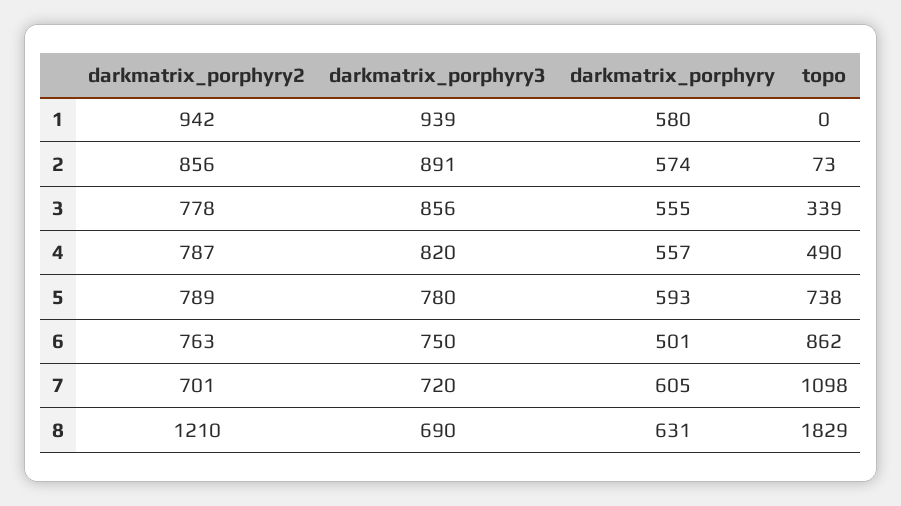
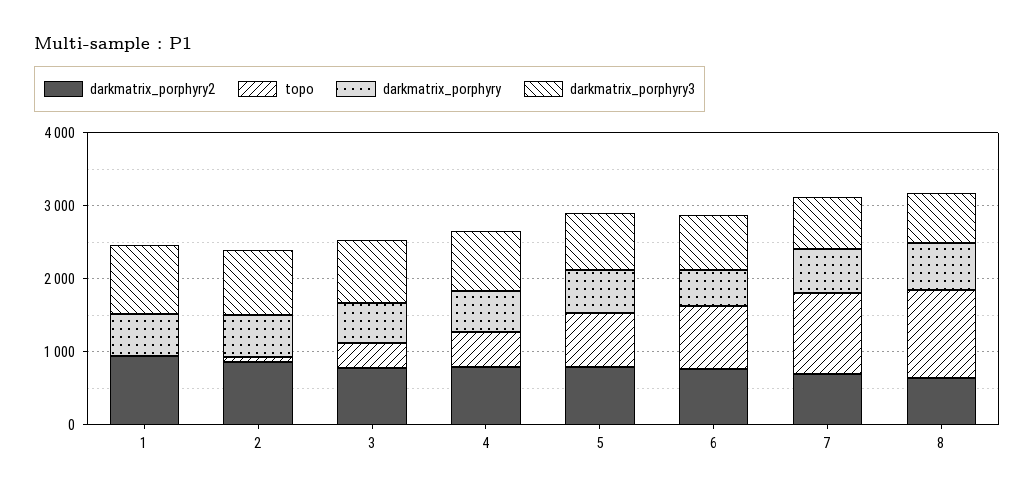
  {
    "darkmatrix_porphyry2": {
      "1": 942,
      "2": 856,
      "3": 778,
      "4": 787,
      "5": 789,
      "6": 763,
      "7": 701,
-     "8": 1210
+     "8": 600
    },
    "darkmatrix_porphyry3": {
      "1": 939,
      "2": 891,
      "3": 856,
      "4": 820,
      "5": 780,
      "6": 750,
      "7": 720,
      "8": 690
    },
    "darkmatrix_porphyry": {
      "1": 580,
      "2": 574,
      "3": 555,
      "4": 557,
      "5": 593,
      "6": 501,
      "7": 605,
      "8": 631
    },
    "topo": {
      "1": 0,
      "2": 73,
      "3": 339,
      "4": 490,
      "5": 738,
      "6": 862,
      "7": 1098,
-     "8": 1829
+     "8": 1200
    }
  }

